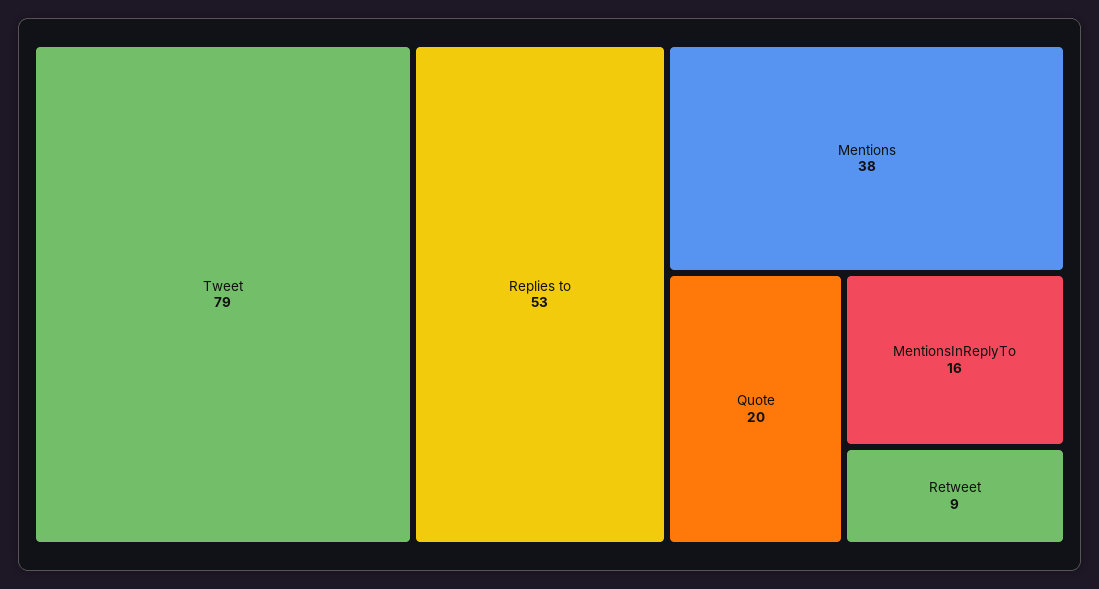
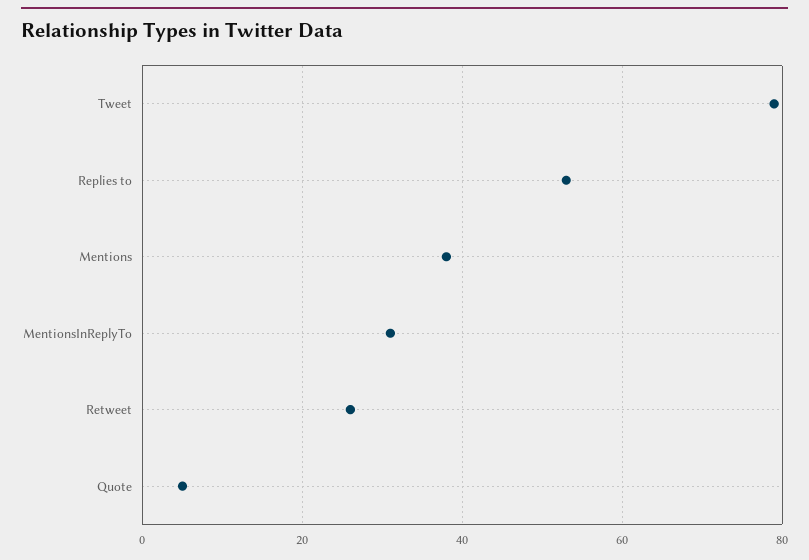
  {
    "Tweet": 79,
    "Replies to": 53,
    "Mentions": 38,
-   "Quote": 20,
+   "Quote": 5,
-   "MentionsInReplyTo": 16,
+   "MentionsInReplyTo": 30,
-   "Retweet": 9
+   "Retweet": 25
  }

